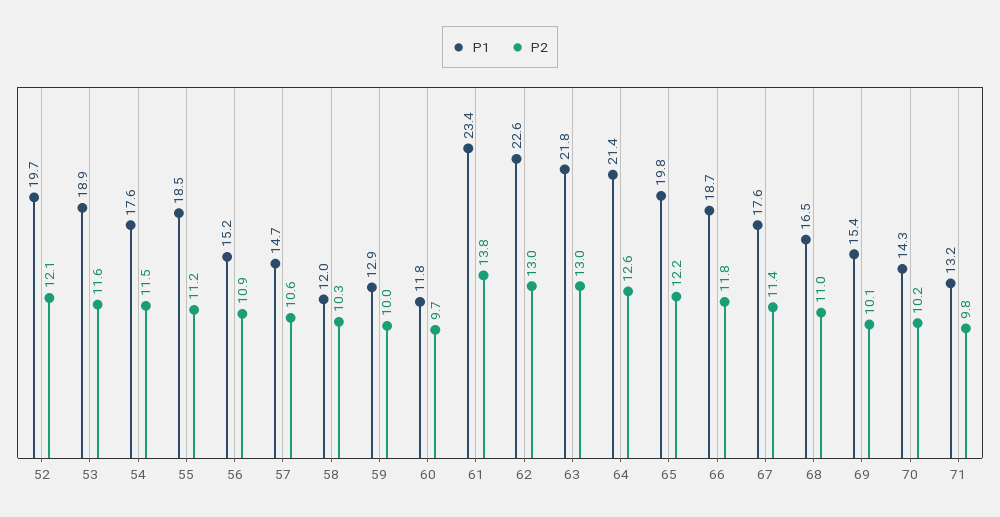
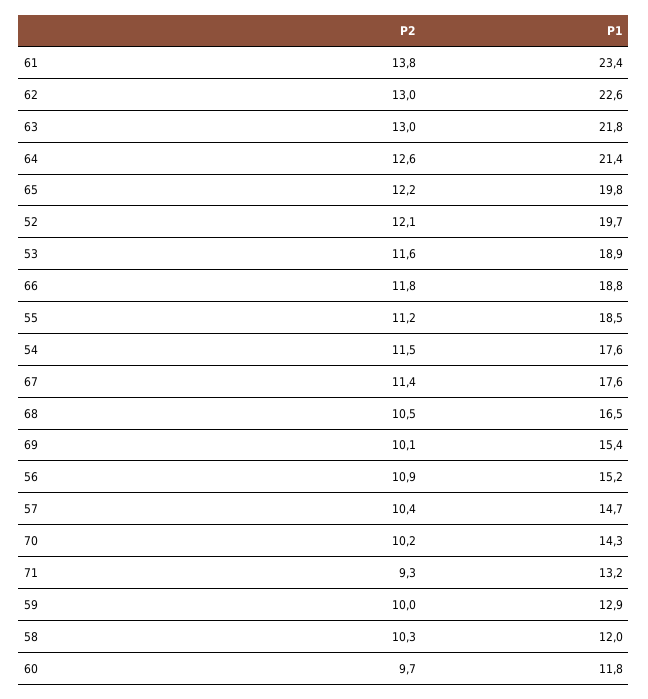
  {
    "P1": {
      "52": 19.7,
      "53": 18.9,
      "54": 17.6,
      "55": 18.5,
      "56": 15.2,
      "57": 14.7,
      "58": 12,
      "59": 12.9,
      "60": 11.8,
      "61": 23.4,
      "62": 22.6,
      "63": 21.8,
      "64": 21.4,
      "65": 19.8,
-     "66": 18.7,
+     "66": 18.8,
      "67": 17.6,
      "68": 16.5,
      "69": 15.4,
      "70": 14.3,
      "71": 13.2
    },
    "P2": {
      "52": 12.1,
      "53": 11.6,
      "54": 11.5,
      "55": 11.2,
      "56": 10.9,
-     "57": 10.6,
+     "57": 10.4,
      "58": 10.3,
      "59": 10,
      "60": 9.7,
      "61": 13.8,
      "62": 13,
      "63": 13,
      "64": 12.6,
      "65": 12.2,
      "66": 11.8,
      "67": 11.4,
-     "68": 11,
+     "68": 10.5,
      "69": 10.1,
      "70": 10.2,
-     "71": 9.8
+     "71": 9.3
    }
  }

